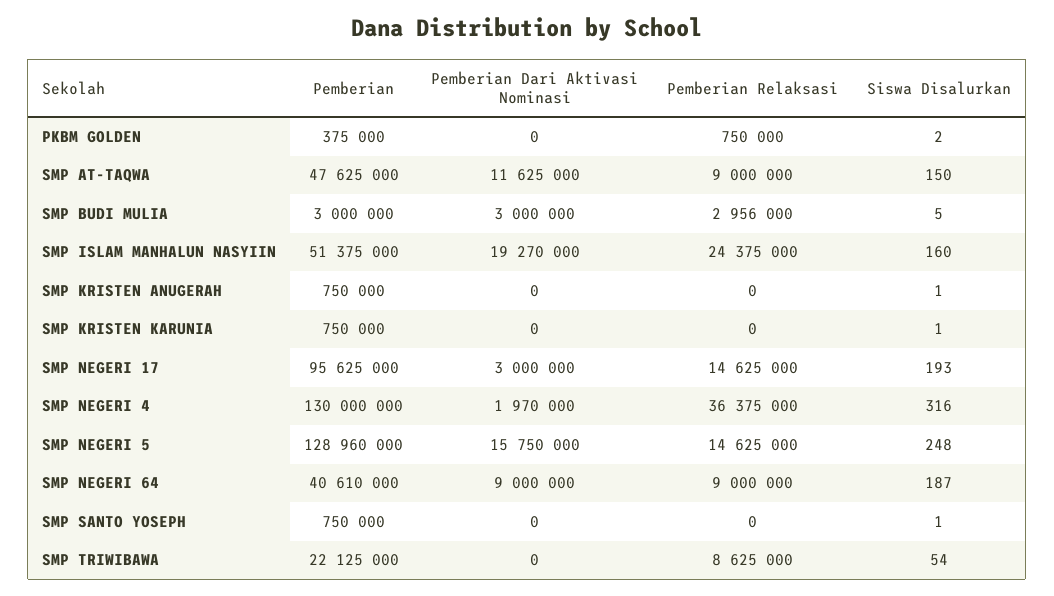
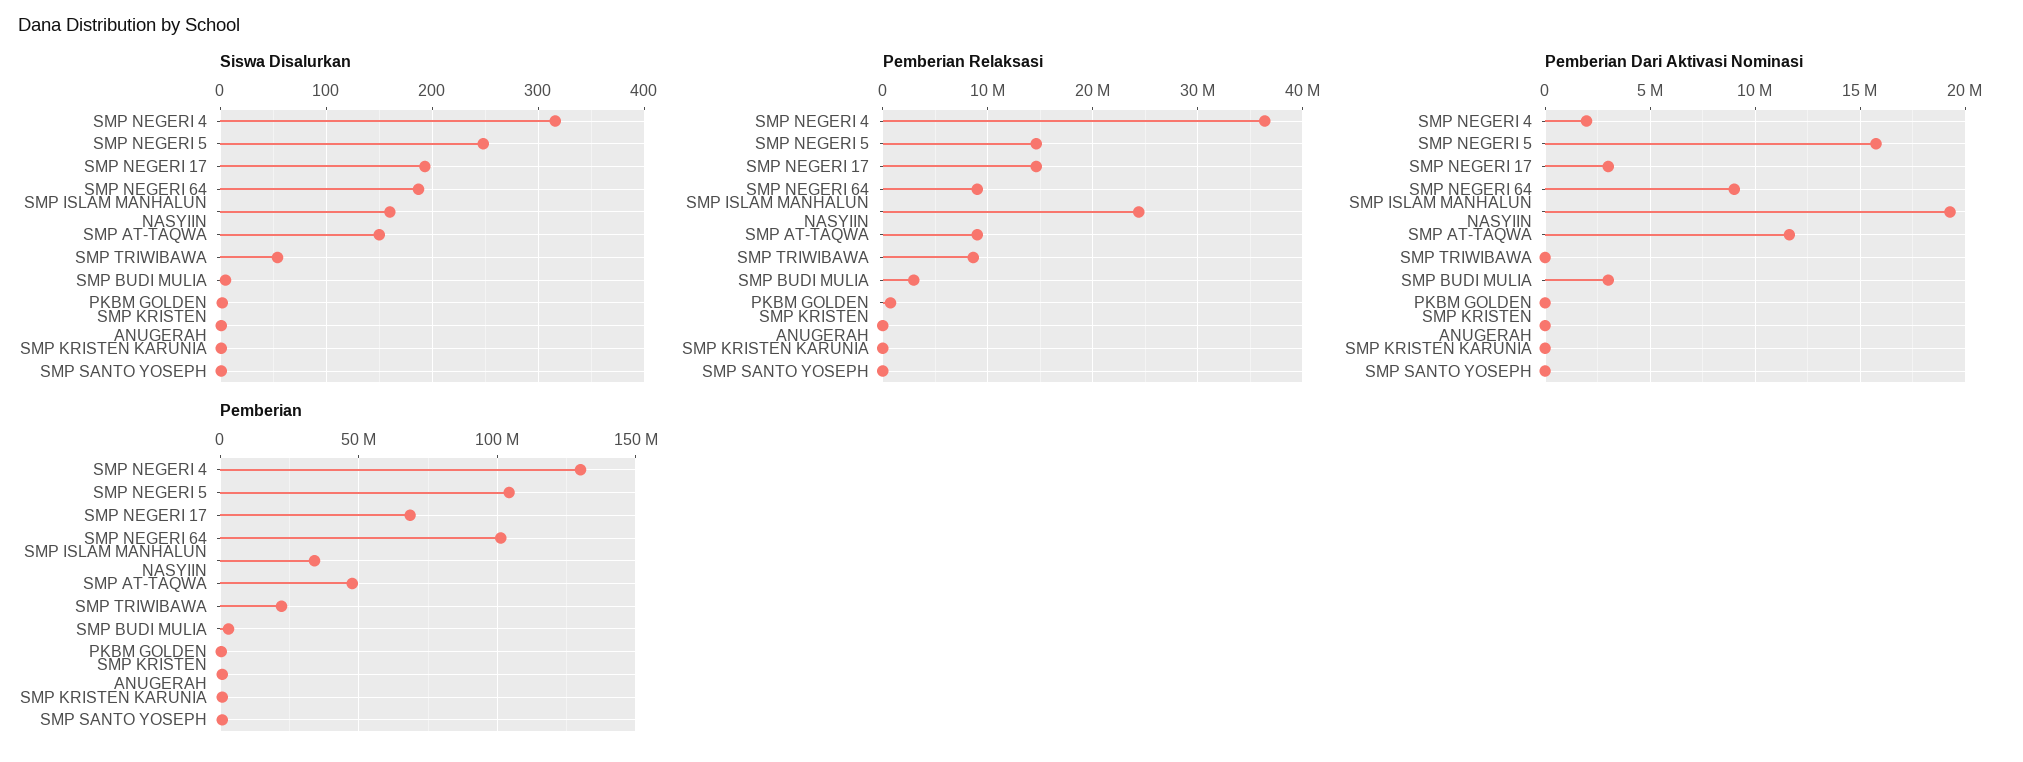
  {
    "Pemberian": {
      "PKBM GOLDEN": 375000,
      "SMP AT-TAQWA": 47625000,
      "SMP BUDI MULIA": 3000000,
-     "SMP ISLAM MANHALUN NASYIIN": 51375000,
+     "SMP ISLAM MANHALUN NASYIIN": 35000000,
      "SMP KRISTEN ANUGERAH": 750000,
      "SMP KRISTEN KARUNIA": 750000,
-     "SMP NEGERI 17": 95625000,
+     "SMP NEGERI 17": 70000000,
      "SMP NEGERI 4": 130000000,
-     "SMP NEGERI 5": 128960000,
+     "SMP NEGERI 5": 105000000,
-     "SMP NEGERI 64": 40610000,
+     "SMP NEGERI 64": 100000000,
      "SMP SANTO YOSEPH": 750000,
      "SMP TRIWIBAWA": 22125000
    },
    "Pemberian Dari Aktivasi Nominasi": {
      "PKBM GOLDEN": 0,
      "SMP AT-TAQWA": 11625000,
      "SMP BUDI MULIA": 3000000,
      "SMP ISLAM MANHALUN NASYIIN": 19270000,
      "SMP KRISTEN ANUGERAH": 0,
      "SMP KRISTEN KARUNIA": 0,
      "SMP NEGERI 17": 3000000,
      "SMP NEGERI 4": 1970000,
      "SMP NEGERI 5": 15750000,
      "SMP NEGERI 64": 9000000,
      "SMP SANTO YOSEPH": 0,
      "SMP TRIWIBAWA": 0
    },
    "Pemberian Relaksasi": {
      "PKBM GOLDEN": 750000,
      "SMP AT-TAQWA": 9000000,
      "SMP BUDI MULIA": 2956000,
      "SMP ISLAM MANHALUN NASYIIN": 24375000,
      "SMP KRISTEN ANUGERAH": 0,
      "SMP KRISTEN KARUNIA": 0,
      "SMP NEGERI 17": 14625000,
      "SMP NEGERI 4": 36375000,
      "SMP NEGERI 5": 14625000,
      "SMP NEGERI 64": 9000000,
      "SMP SANTO YOSEPH": 0,
      "SMP TRIWIBAWA": 8625000
    },
    "Siswa Disalurkan": {
      "PKBM GOLDEN": 2,
      "SMP AT-TAQWA": 150,
      "SMP BUDI MULIA": 5,
      "SMP ISLAM MANHALUN NASYIIN": 160,
      "SMP KRISTEN ANUGERAH": 1,
      "SMP KRISTEN KARUNIA": 1,
      "SMP NEGERI 17": 193,
      "SMP NEGERI 4": 316,
      "SMP NEGERI 5": 248,
      "SMP NEGERI 64": 187,
      "SMP SANTO YOSEPH": 1,
      "SMP TRIWIBAWA": 54
    }
  }

